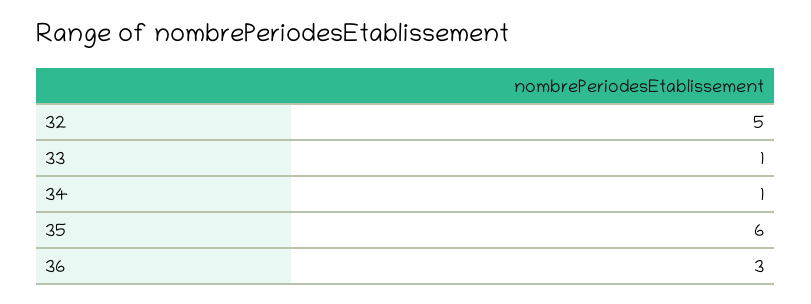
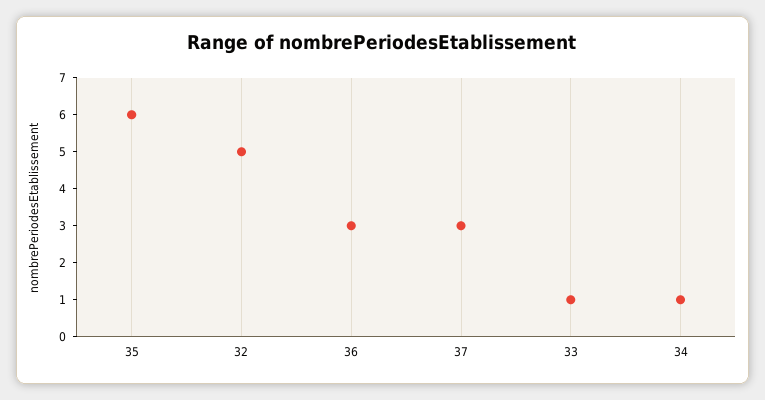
  {
    "32": 5,
    "33": 1,
    "34": 1,
    "35": 6,
-   "36": 3
+   "36": 3,
+   "37": 3
  }

